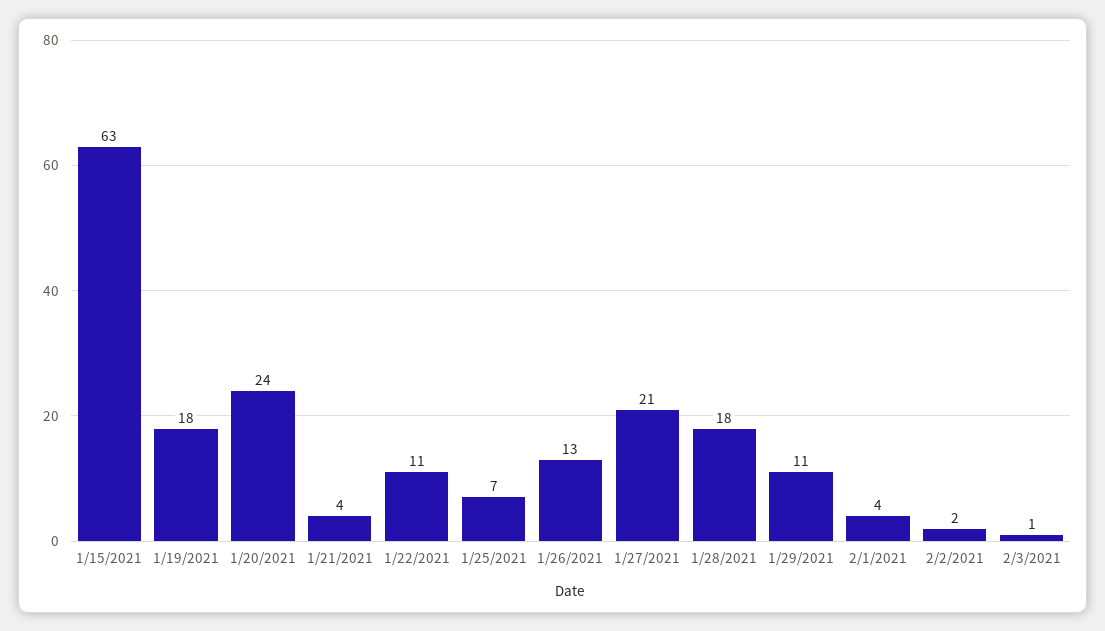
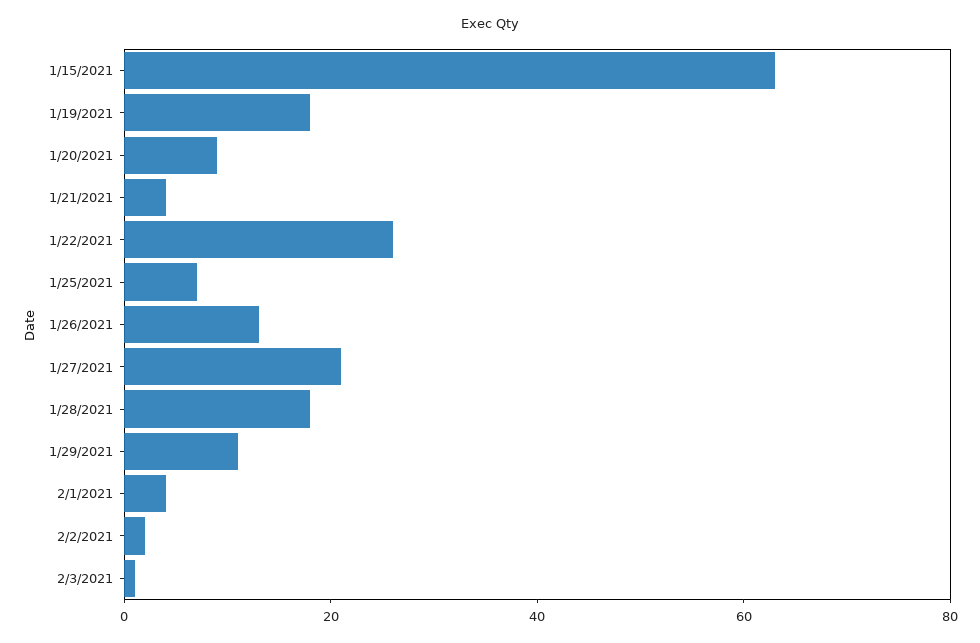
  {
    "1/15/2021": 63,
    "1/19/2021": 18,
-   "1/20/2021": 24,
+   "1/20/2021": 10,
    "1/21/2021": 4,
-   "1/22/2021": 11,
+   "1/22/2021": 25,
    "1/25/2021": 7,
    "1/26/2021": 13,
    "1/27/2021": 21,
    "1/28/2021": 18,
    "1/29/2021": 11,
    "2/1/2021": 4,
    "2/2/2021": 2,
    "2/3/2021": 1
  }

